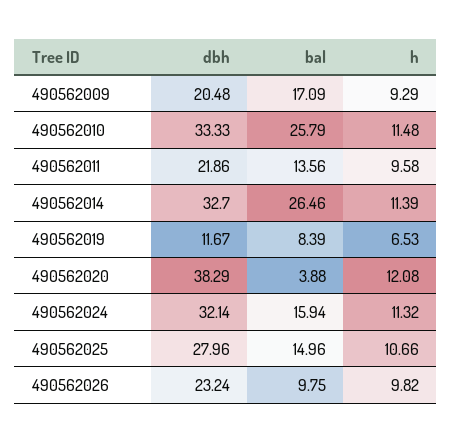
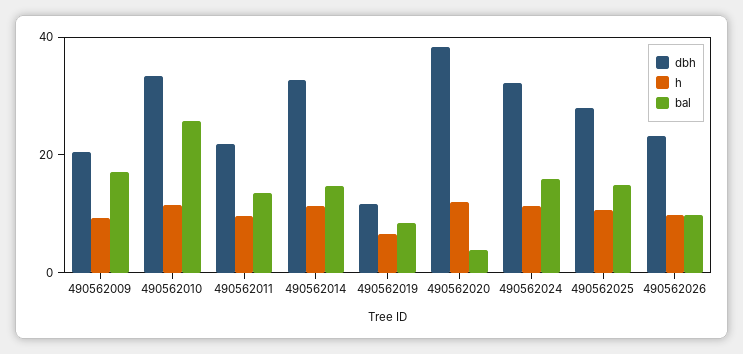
  {
    "dbh": {
      "490562009": 20.48,
      "490562010": 33.33,
      "490562011": 21.86,
      "490562014": 32.7,
      "490562019": 11.67,
      "490562020": 38.29,
      "490562024": 32.14,
      "490562025": 27.96,
      "490562026": 23.24
    },
    "bal": {
      "490562009": 17.09,
      "490562010": 25.79,
      "490562011": 13.56,
-     "490562014": 26.46,
+     "490562014": 15,
      "490562019": 8.39,
      "490562020": 3.88,
      "490562024": 15.94,
      "490562025": 14.96,
      "490562026": 9.75
    },
    "h": {
      "490562009": 9.29,
      "490562010": 11.48,
      "490562011": 9.58,
      "490562014": 11.39,
      "490562019": 6.53,
      "490562020": 12.08,
      "490562024": 11.32,
      "490562025": 10.66,
      "490562026": 9.82
    }
  }

